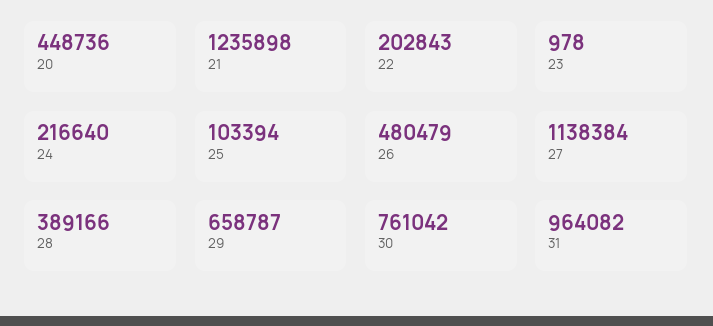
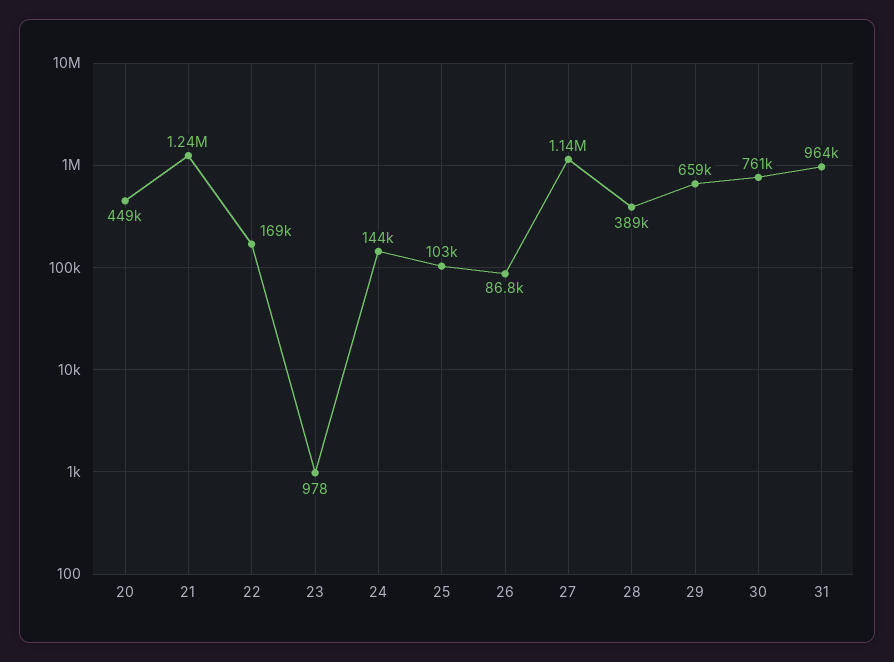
  {
    "20": 448736,
    "21": 1235898,
-   "22": 202843,
+   "22": 169000,
    "23": 978,
-   "24": 216640,
+   "24": 144000,
    "25": 103394,
-   "26": 480479,
+   "26": 86800,
    "27": 1138384,
    "28": 389166,
    "29": 658787,
    "30": 761042,
    "31": 964082
  }

